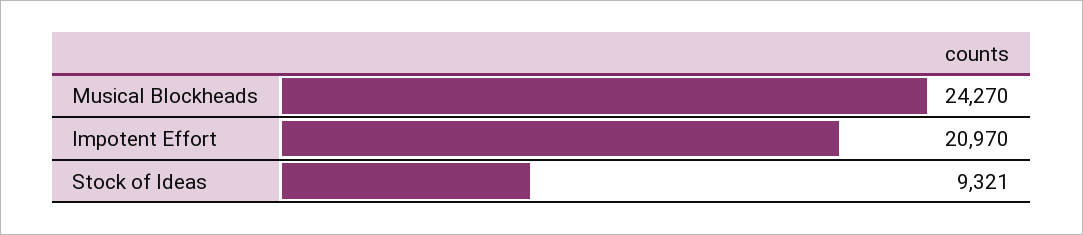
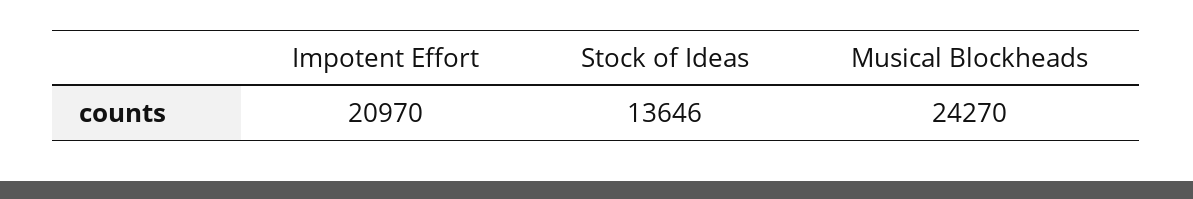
  {
    "Musical Blockheads": 24270,
    "Impotent Effort": 20970,
-   "Stock of Ideas": 9321
+   "Stock of Ideas": 13646
  }

